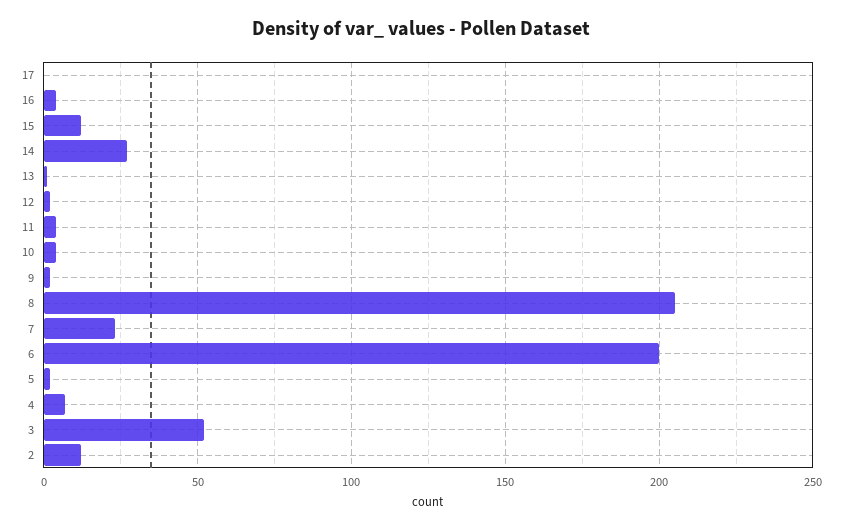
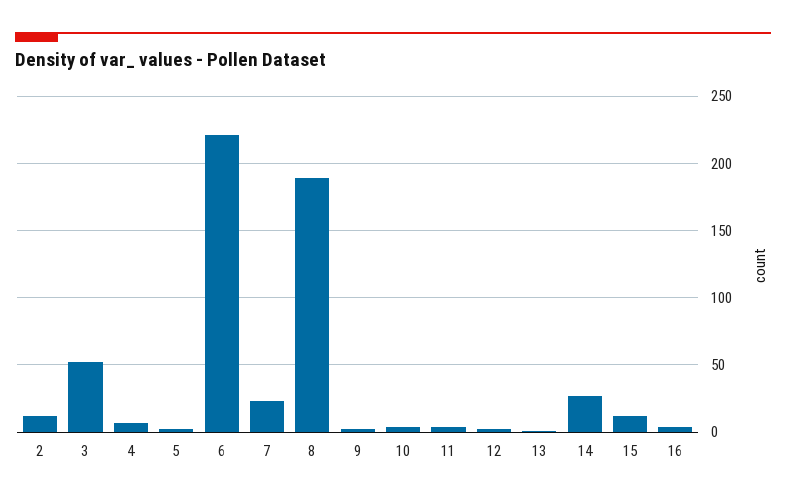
  {
-   "17": 0,
    "16": 5,
    "15": 10,
    "14": 25,
    "13": 0,
    "12": 0,
    "11": 5,
    "10": 5,
    "9": 0,
-   "8": 205,
+   "8": 190,
    "7": 25,
-   "6": 200,
+   "6": 220,
    "5": 0,
    "4": 5,
    "3": 50,
    "2": 10
  }

